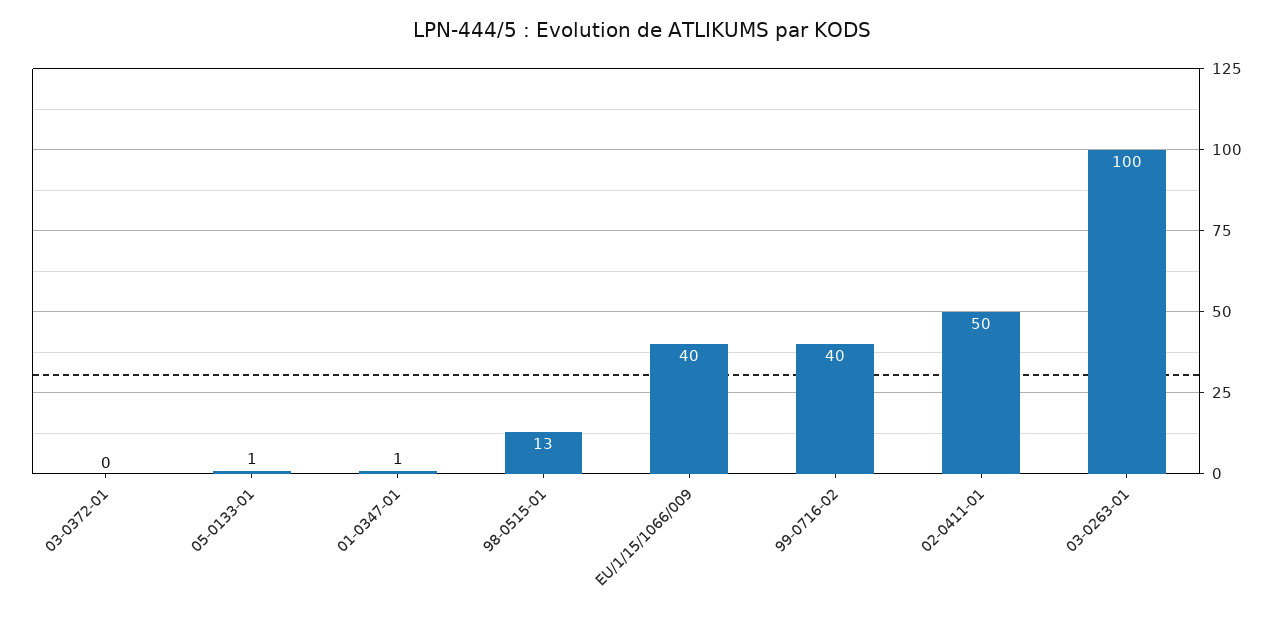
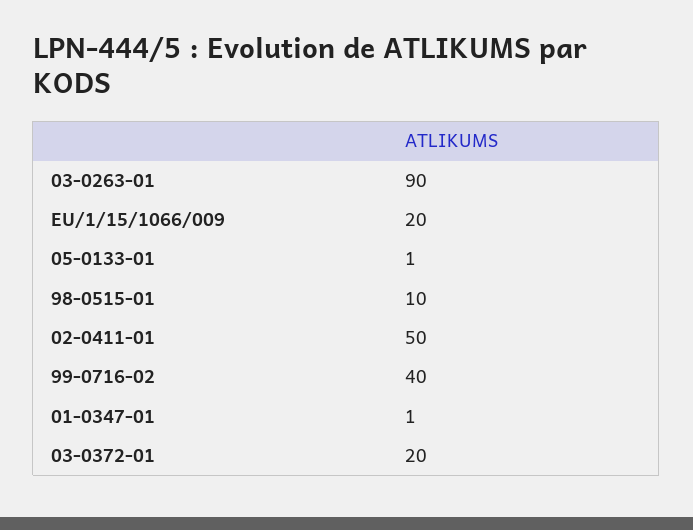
  {
-   "03-0372-01": 0,
+   "03-0372-01": 20,
    "05-0133-01": 1,
    "01-0347-01": 1,
-   "98-0515-01": 13,
+   "98-0515-01": 10,
-   "EU/1/15/1066/009": 40,
+   "EU/1/15/1066/009": 20,
    "99-0716-02": 40,
    "02-0411-01": 50,
-   "03-0263-01": 100
+   "03-0263-01": 90
  }

